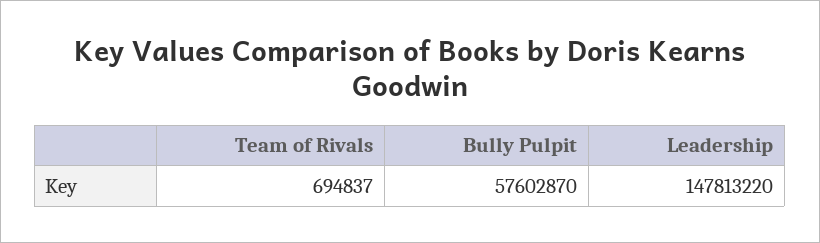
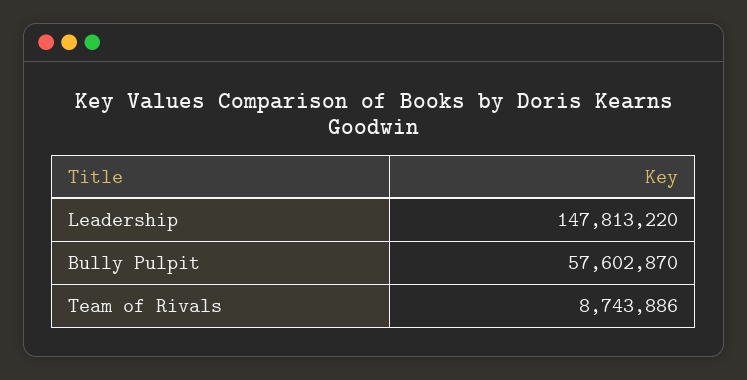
  {
-   "Team of Rivals": 694837,
+   "Team of Rivals": 8743886,
    "Bully Pulpit": 57602870,
    "Leadership": 147813220
  }

